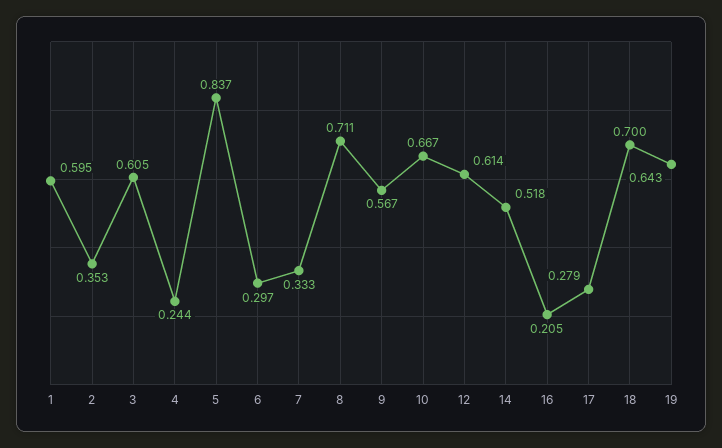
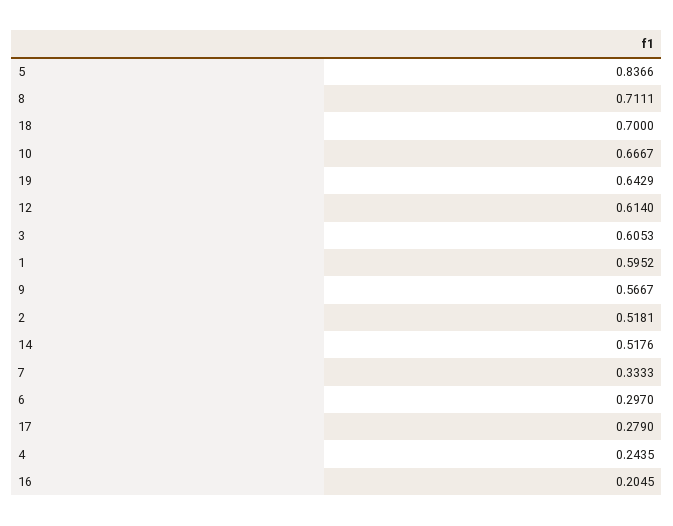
  {
    "1": 0.5952,
-   "2": 0.353,
+   "2": 0.5181,
    "3": 0.6053,
    "4": 0.2435,
    "5": 0.8366,
    "6": 0.297,
    "7": 0.3333,
    "8": 0.7111,
    "9": 0.5667,
    "10": 0.6667,
    "12": 0.614,
    "14": 0.5176,
    "16": 0.2045,
    "17": 0.279,
    "18": 0.7,
    "19": 0.6429
  }

